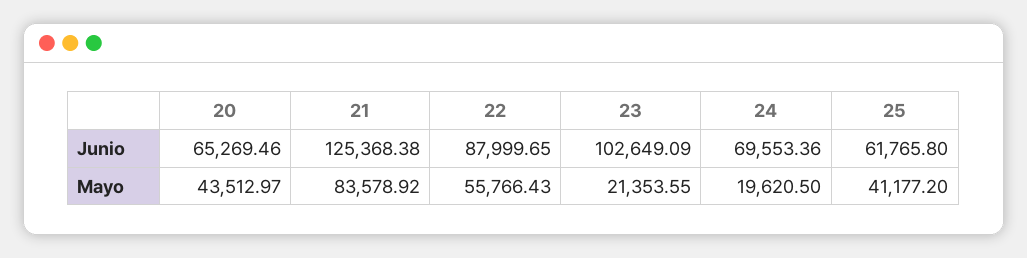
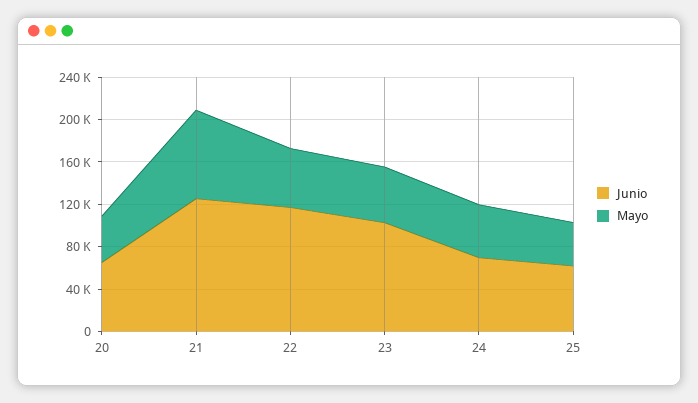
  {
    "Junio": {
      "20": 65269.46,
      "21": 125368.38,
-     "22": 87999.65,
+     "22": 120000,
      "23": 102649.09,
      "24": 69553.36,
      "25": 61765.8
    },
    "Mayo": {
      "20": 43512.97,
      "21": 83578.92,
      "22": 55766.43,
-     "23": 21353.55,
+     "23": 50000,
-     "24": 19620.5,
+     "24": 50000,
      "25": 41177.2
    }
  }

